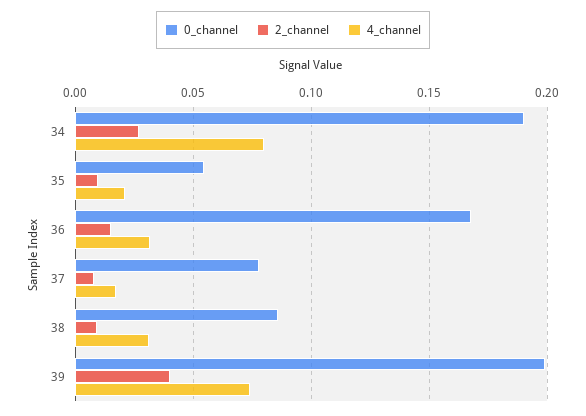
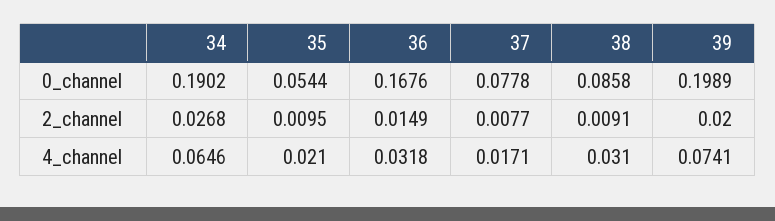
  {
    "0_channel": {
      "34": 0.1902,
      "35": 0.0544,
      "36": 0.1676,
      "37": 0.0778,
      "38": 0.0858,
      "39": 0.1989
    },
    "2_channel": {
      "34": 0.0268,
      "35": 0.0095,
      "36": 0.0149,
      "37": 0.0077,
      "38": 0.0091,
-     "39": 0.04
+     "39": 0.02
    },
    "4_channel": {
-     "34": 0.08,
+     "34": 0.0646,
      "35": 0.021,
      "36": 0.0318,
      "37": 0.0171,
      "38": 0.031,
      "39": 0.0741
    }
  }

